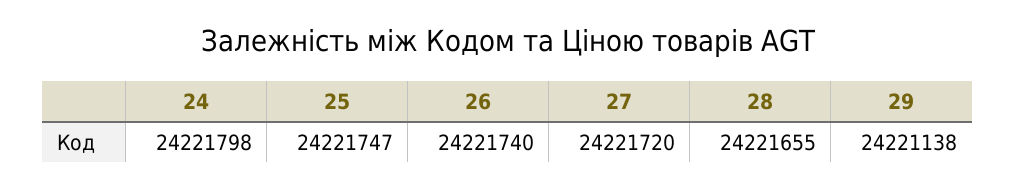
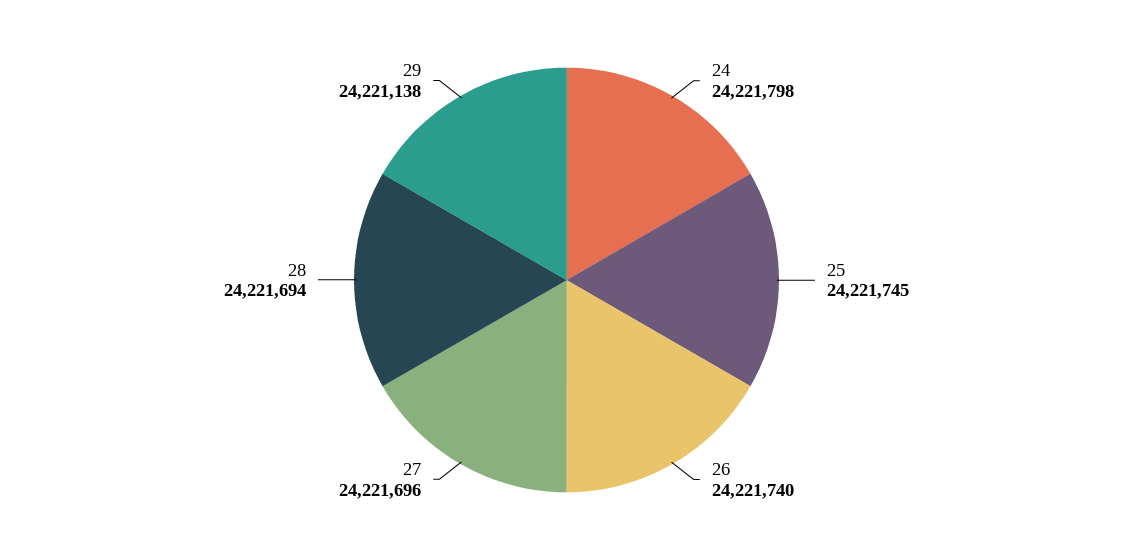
  {
    "24": 24221798,
-   "25": 24221747,
+   "25": 24221745,
    "26": 24221740,
-   "27": 24221720,
+   "27": 24221696,
-   "28": 24221655,
+   "28": 24221694,
    "29": 24221138
  }

